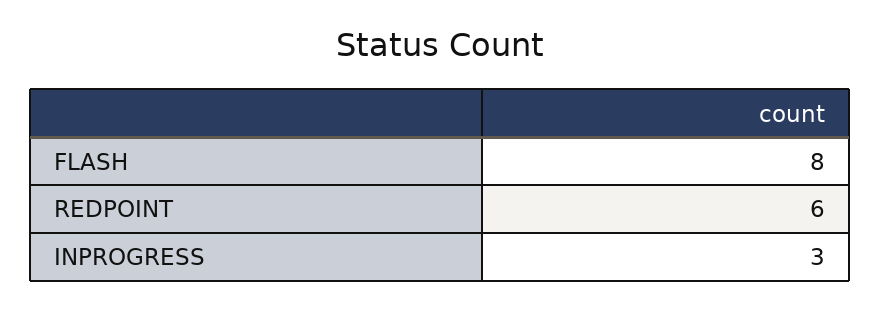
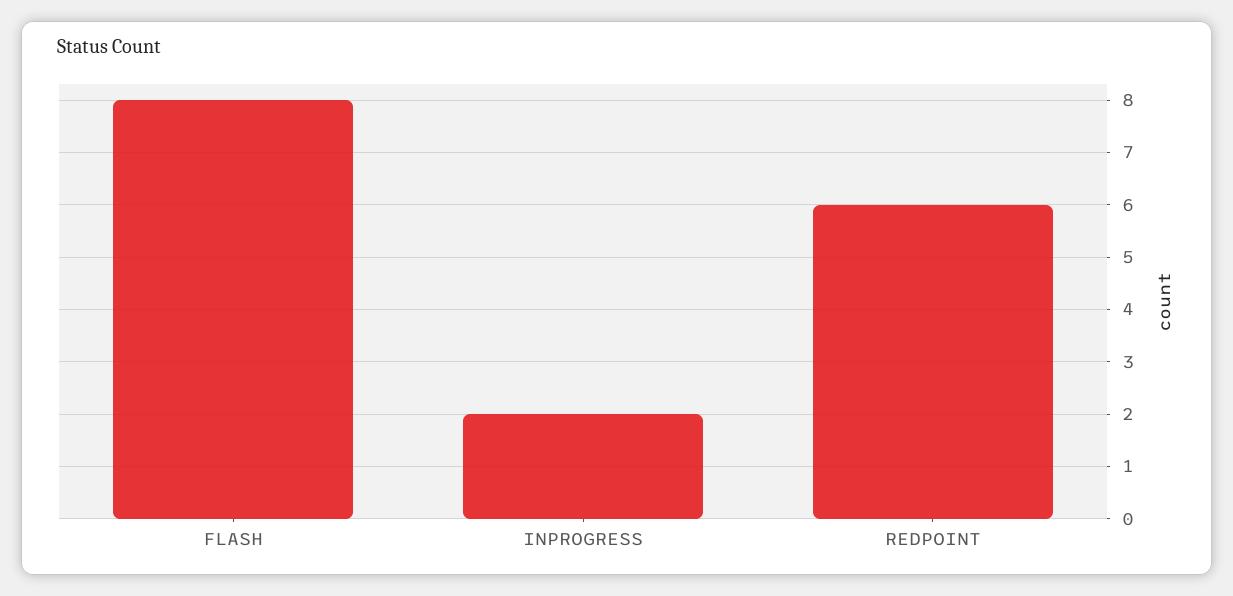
  {
    "FLASH": 8,
    "REDPOINT": 6,
-   "INPROGRESS": 3
+   "INPROGRESS": 2
  }

